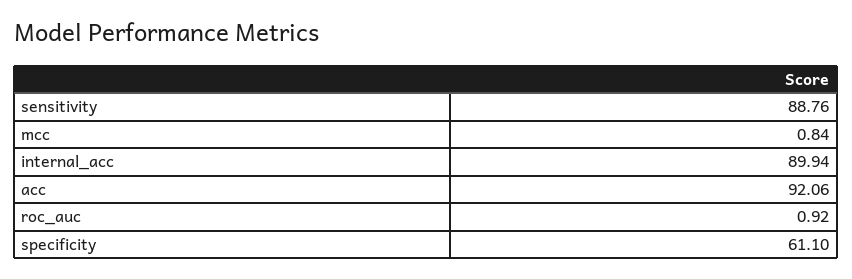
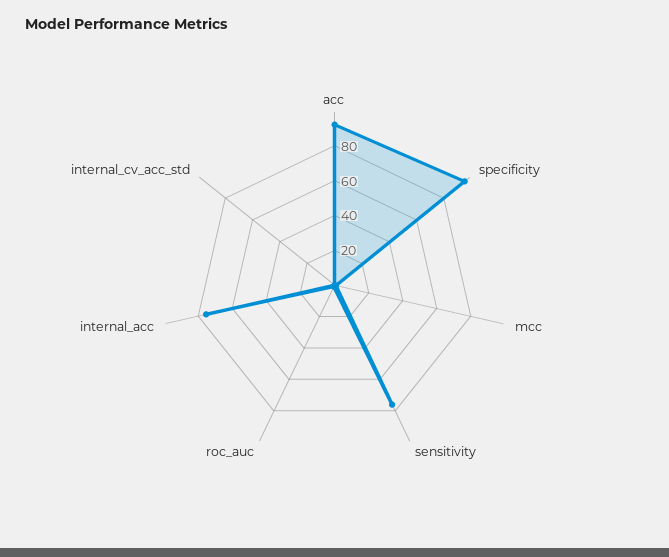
  {
-   "sensitivity": 88.76,
+   "sensitivity": 75,
    "mcc": 0.84,
-   "internal_acc": 89.94,
+   "internal_acc": 75,
    "acc": 92.06,
    "roc_auc": 0.92,
-   "specificity": 61.1
+   "specificity": 95,
+   "internal_cv_acc_std": 0
  }

